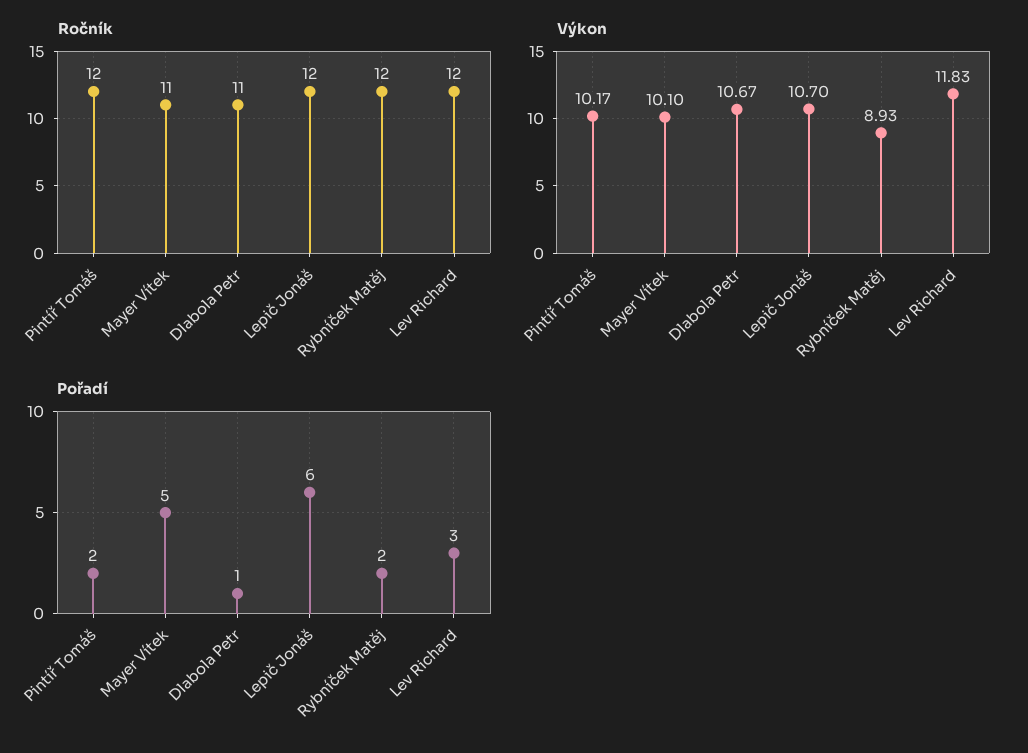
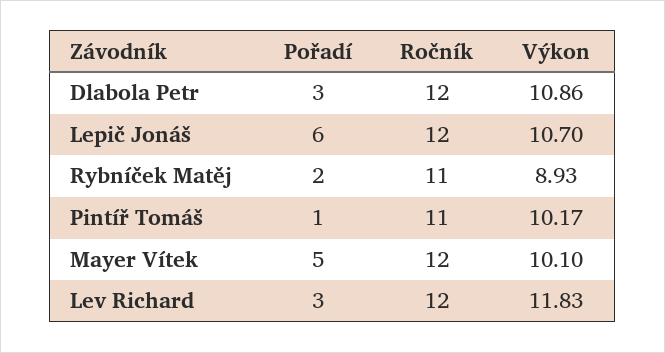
  {
    "Ročník": {
-     "Pintíř Tomáš": 12,
+     "Pintíř Tomáš": 11,
-     "Mayer Vítek": 11,
+     "Mayer Vítek": 12,
-     "Dlabola Petr": 11,
+     "Dlabola Petr": 12,
      "Lepič Jonáš": 12,
-     "Rybníček Matěj": 12,
+     "Rybníček Matěj": 11,
      "Lev Richard": 12
    },
    "Výkon": {
      "Pintíř Tomáš": 10.17,
      "Mayer Vítek": 10.1,
-     "Dlabola Petr": 10.67,
+     "Dlabola Petr": 10.86,
      "Lepič Jonáš": 10.7,
      "Rybníček Matěj": 8.93,
      "Lev Richard": 11.83
    },
    "Pořadí": {
-     "Pintíř Tomáš": 2,
+     "Pintíř Tomáš": 1,
      "Mayer Vítek": 5,
-     "Dlabola Petr": 1,
+     "Dlabola Petr": 3,
      "Lepič Jonáš": 6,
      "Rybníček Matěj": 2,
      "Lev Richard": 3
    }
  }

